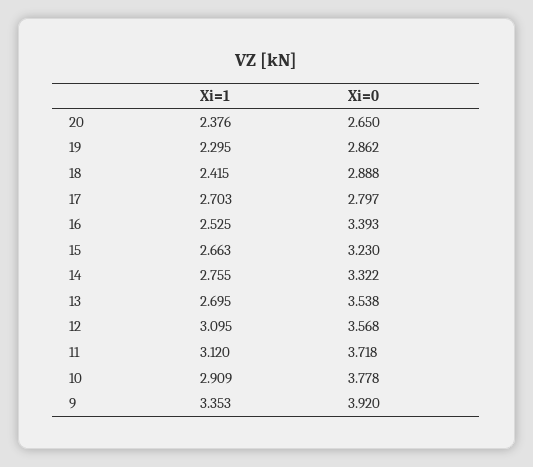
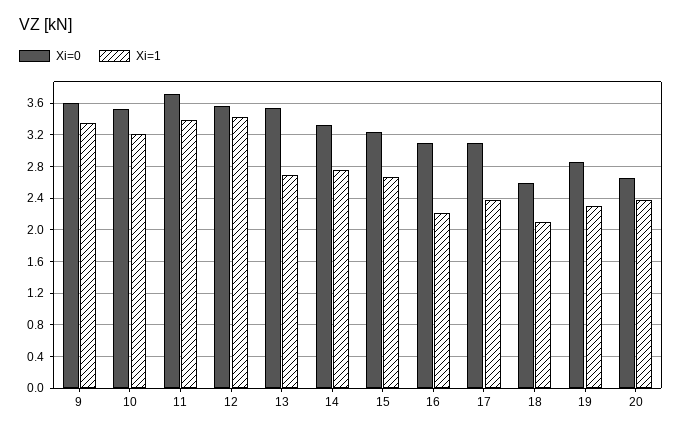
  {
    "Xi=1": {
      "20": 2.376,
      "19": 2.295,
-     "18": 2.415,
+     "18": 2.1,
-     "17": 2.703,
+     "17": 2.4,
-     "16": 2.525,
+     "16": 2.2,
      "15": 2.663,
      "14": 2.755,
      "13": 2.695,
-     "12": 3.095,
+     "12": 3.4,
-     "11": 3.12,
+     "11": 3.4,
-     "10": 2.909,
+     "10": 3.2,
      "9": 3.353
    },
    "Xi=0": {
      "20": 2.65,
      "19": 2.862,
-     "18": 2.888,
+     "18": 2.6,
-     "17": 2.797,
+     "17": 3.1,
-     "16": 3.393,
+     "16": 3.1,
      "15": 3.23,
      "14": 3.322,
      "13": 3.538,
      "12": 3.568,
      "11": 3.718,
-     "10": 3.778,
+     "10": 3.5,
-     "9": 3.92
+     "9": 3.6
    }
  }

